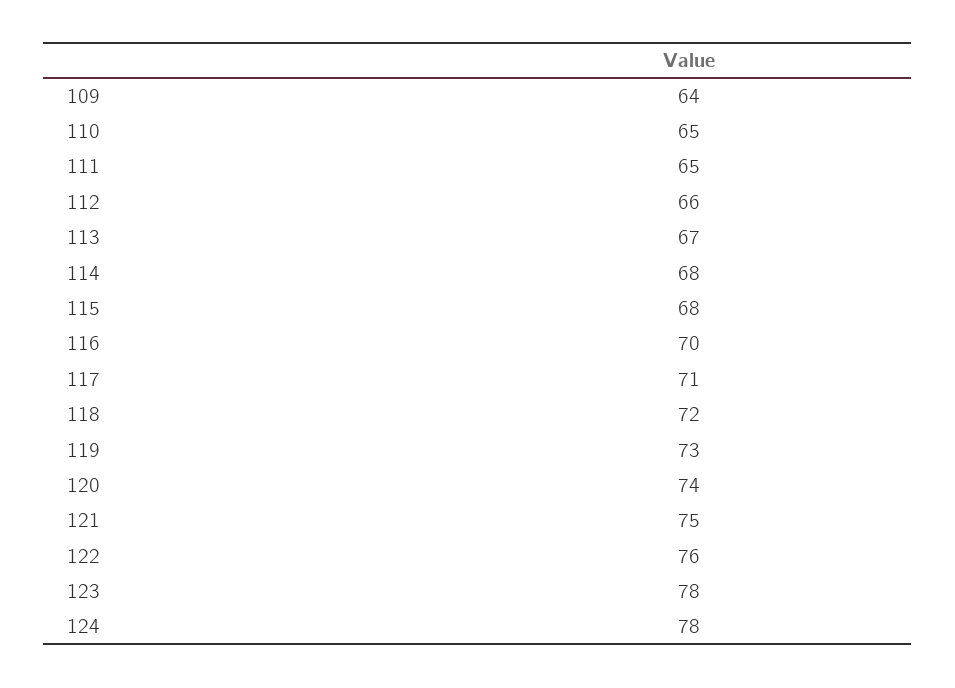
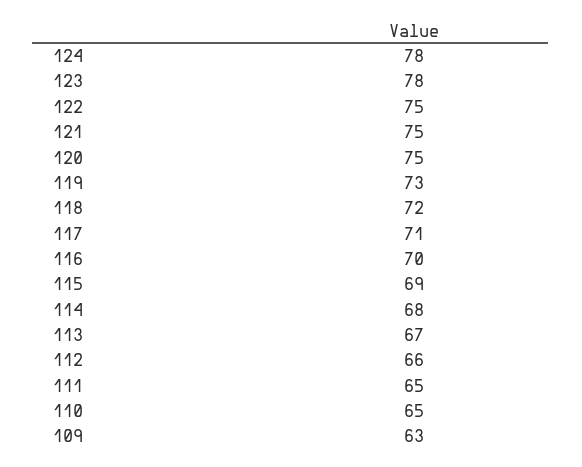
  {
-   "109": 64,
+   "109": 63,
    "110": 65,
    "111": 65,
    "112": 66,
    "113": 67,
    "114": 68,
-   "115": 68,
+   "115": 69,
    "116": 70,
    "117": 71,
    "118": 72,
    "119": 73,
-   "120": 74,
+   "120": 75,
    "121": 75,
-   "122": 76,
+   "122": 75,
    "123": 78,
    "124": 78
  }

